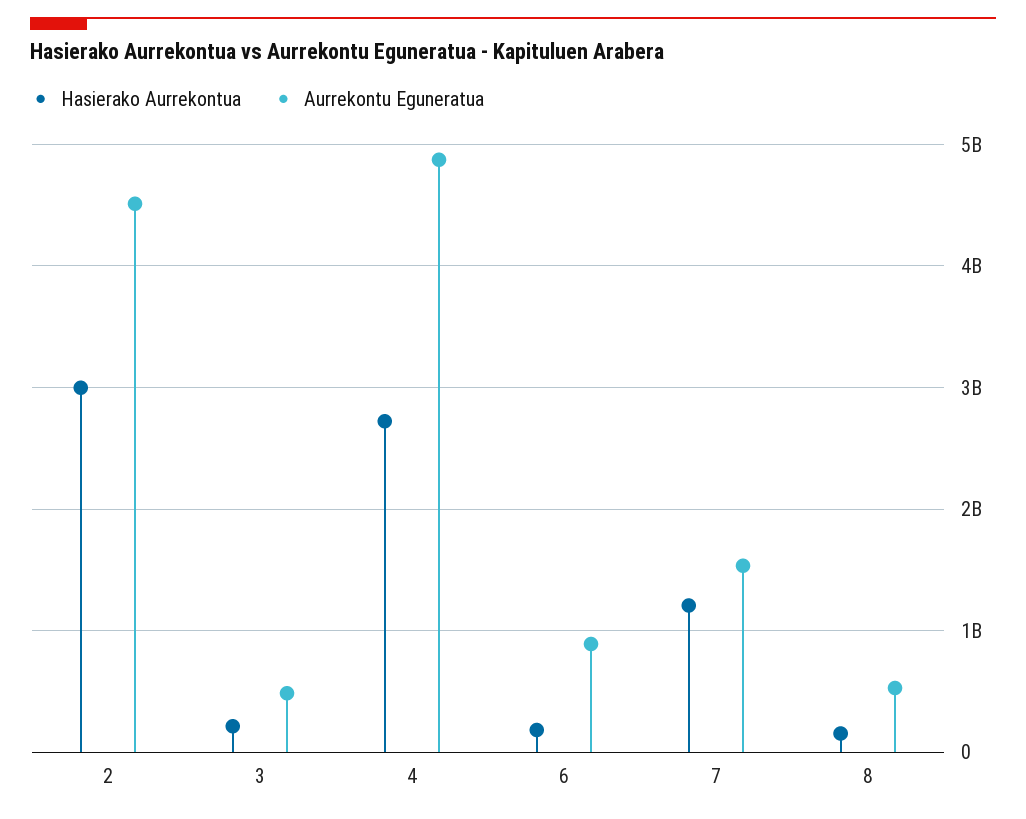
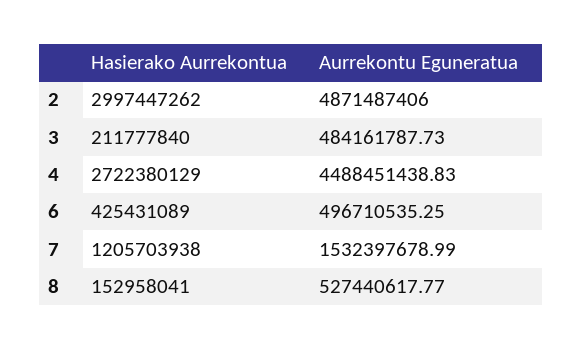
  {
    "Hasierako Aurrekontua": {
      "2": 2997447262,
      "3": 211777840,
      "4": 2722380129,
-     "6": 200000000,
+     "6": 425431089,
      "7": 1205703938,
      "8": 152958041
    },
    "Aurrekontu Eguneratua": {
-     "2": 4500000000,
+     "2": 4871487406,
      "3": 484161787.73,
-     "4": 4900000000,
+     "4": 4488451438.83,
-     "6": 900000000,
+     "6": 496710535.25,
      "7": 1532397678.99,
      "8": 527440617.77
    }
  }

